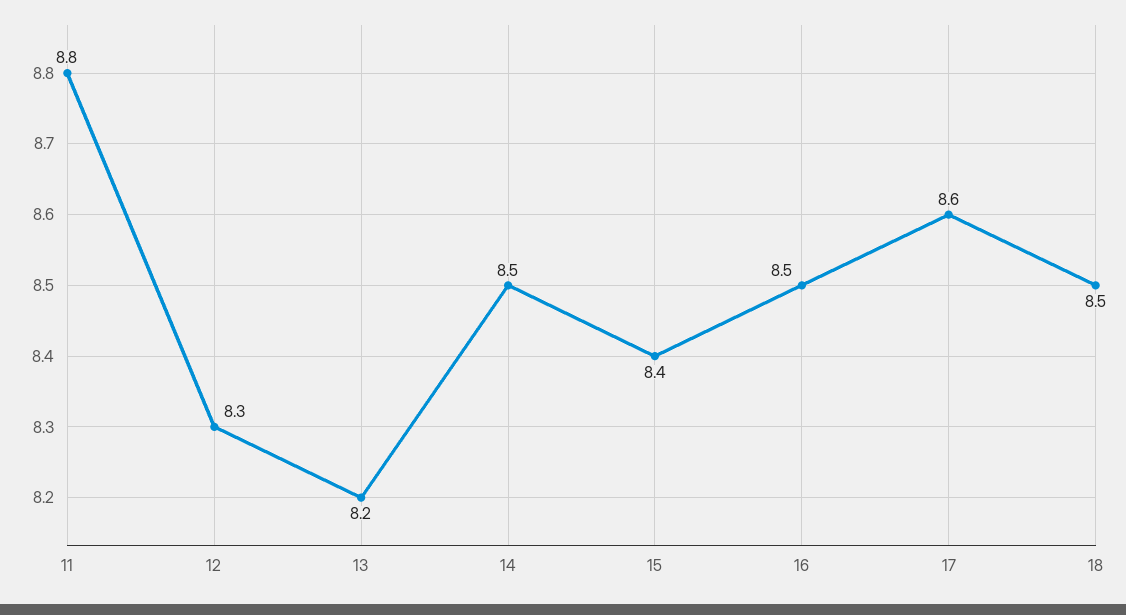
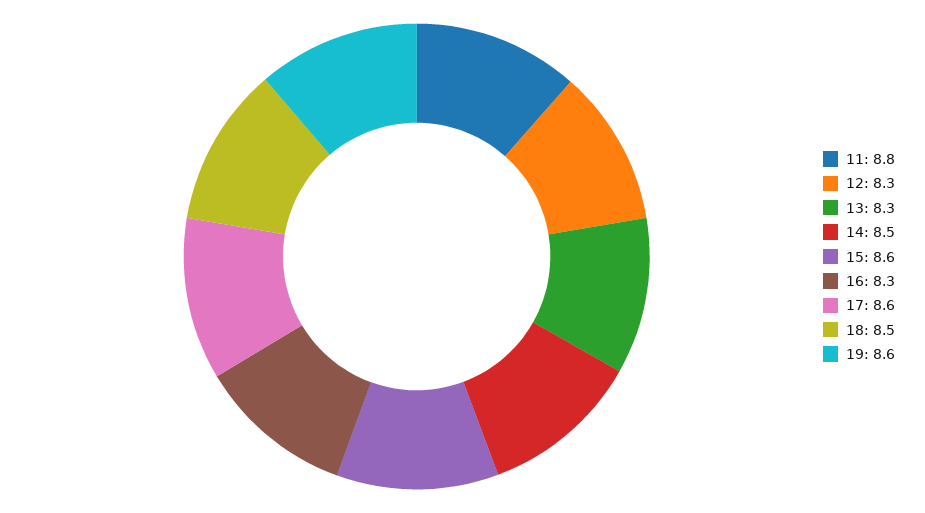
  {
    "11": 8.8,
    "12": 8.3,
-   "13": 8.2,
+   "13": 8.3,
    "14": 8.5,
-   "15": 8.4,
+   "15": 8.6,
-   "16": 8.5,
+   "16": 8.3,
    "17": 8.6,
-   "18": 8.5
+   "18": 8.5,
+   "19": 8.6
  }

